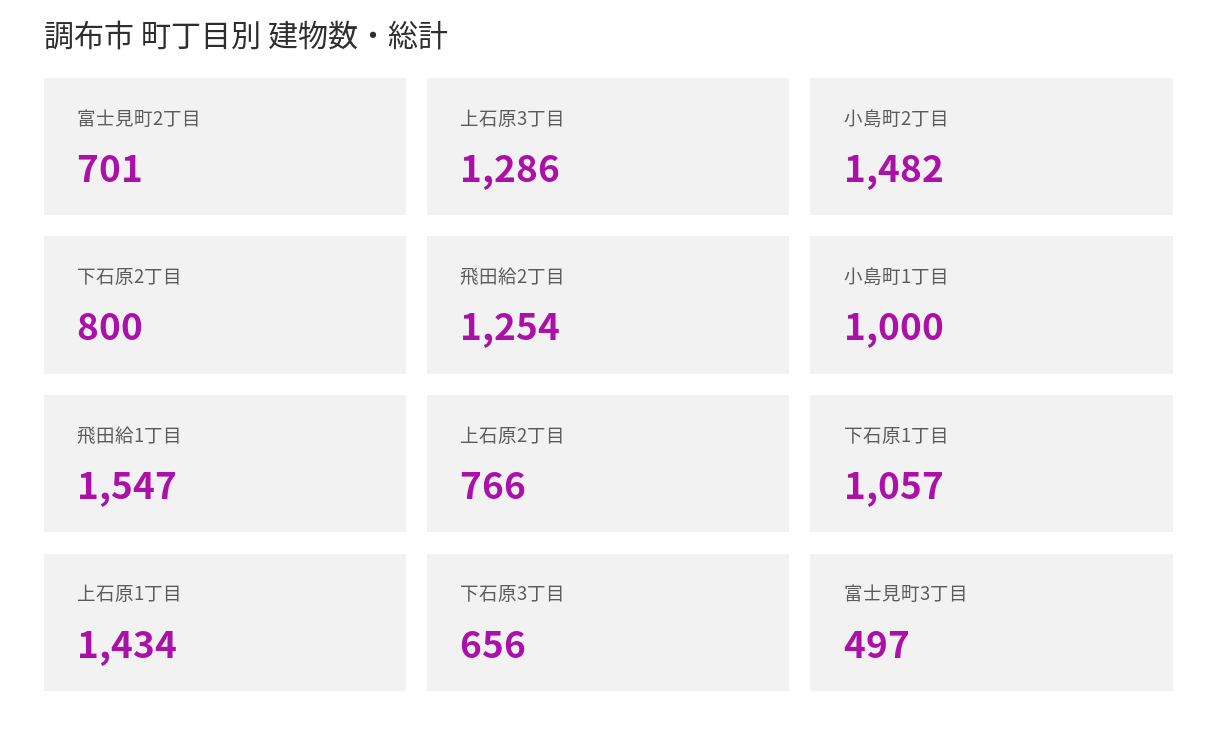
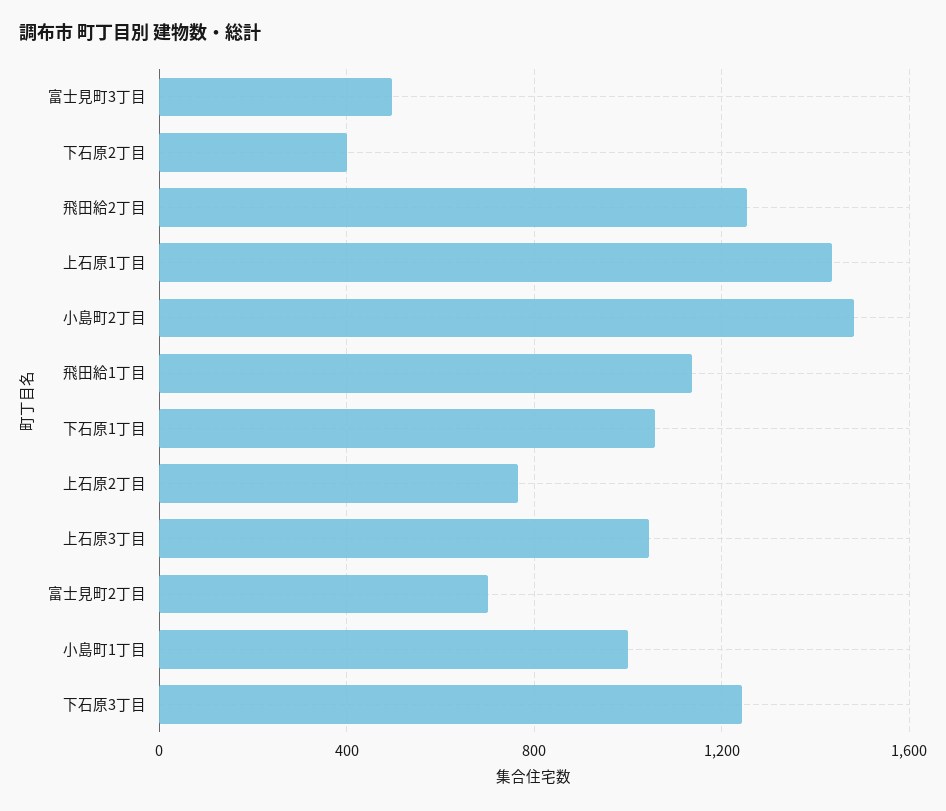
  {
    "富士見町2丁目": 701,
-   "上石原3丁目": 1286,
+   "上石原3丁目": 1050,
    "小島町2丁目": 1482,
-   "下石原2丁目": 800,
+   "下石原2丁目": 400,
    "飛田給2丁目": 1254,
    "小島町1丁目": 1000,
-   "飛田給1丁目": 1547,
+   "飛田給1丁目": 1150,
    "上石原2丁目": 766,
    "下石原1丁目": 1057,
    "上石原1丁目": 1434,
-   "下石原3丁目": 656,
+   "下石原3丁目": 1250,
    "富士見町3丁目": 497
  }

